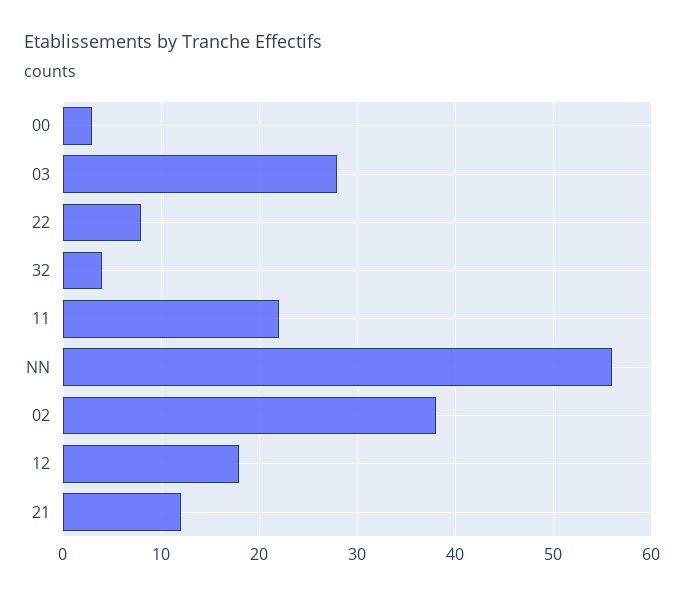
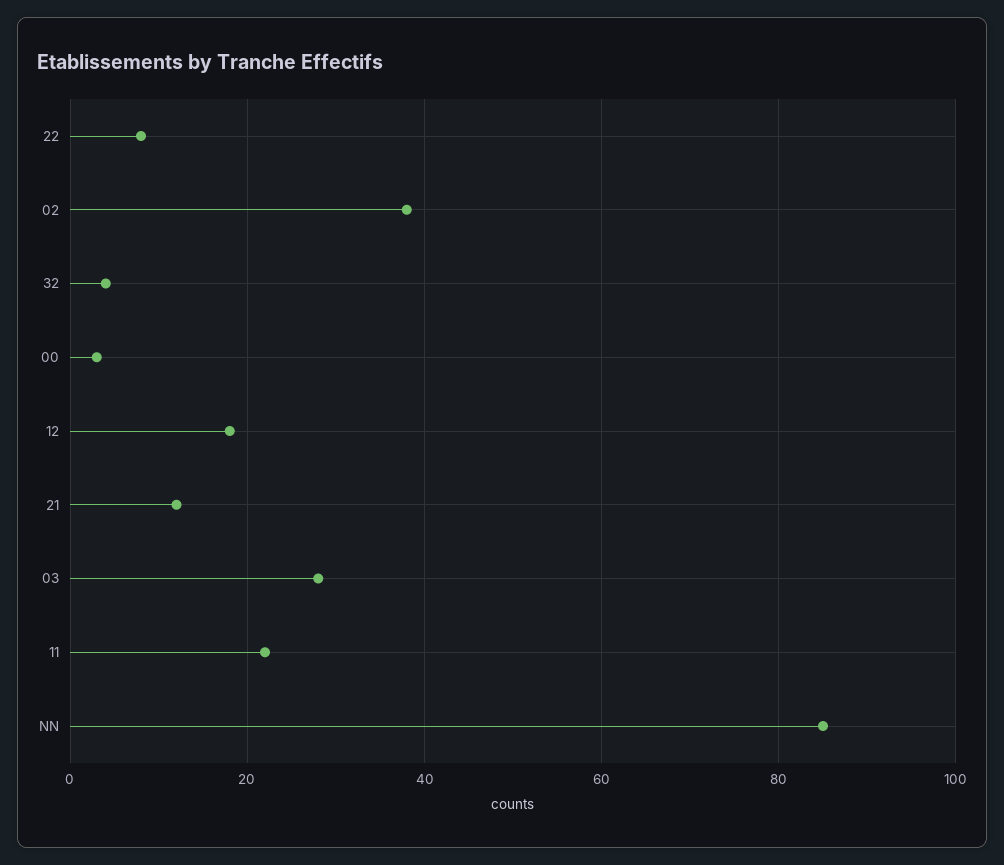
  {
    "00": 3,
    "03": 28,
    "22": 8,
    "32": 4,
    "11": 22,
-   "NN": 56,
+   "NN": 85,
    "02": 38,
    "12": 18,
    "21": 12
  }

